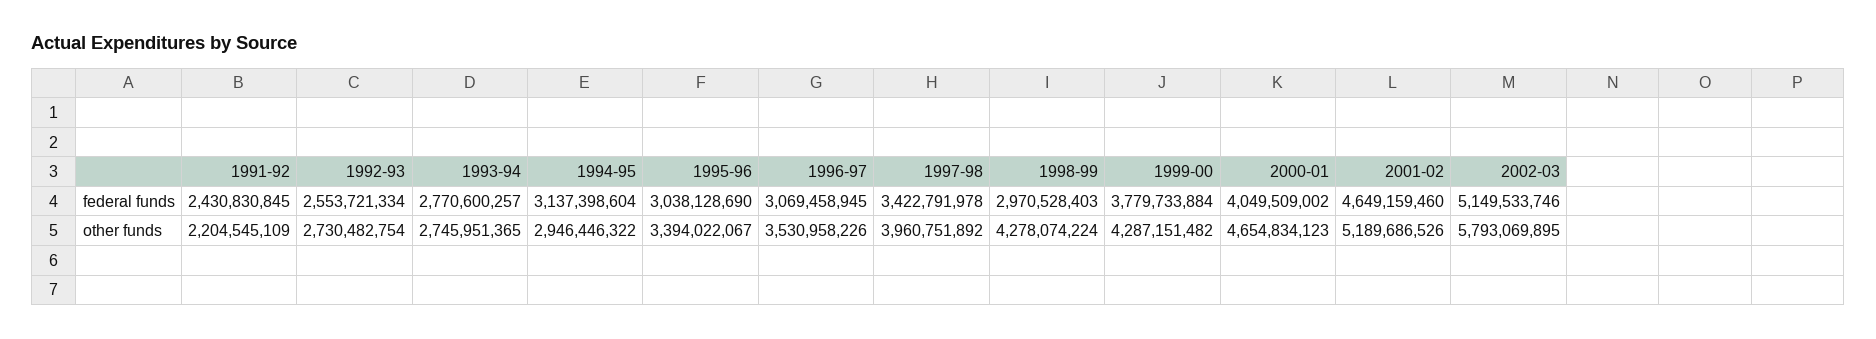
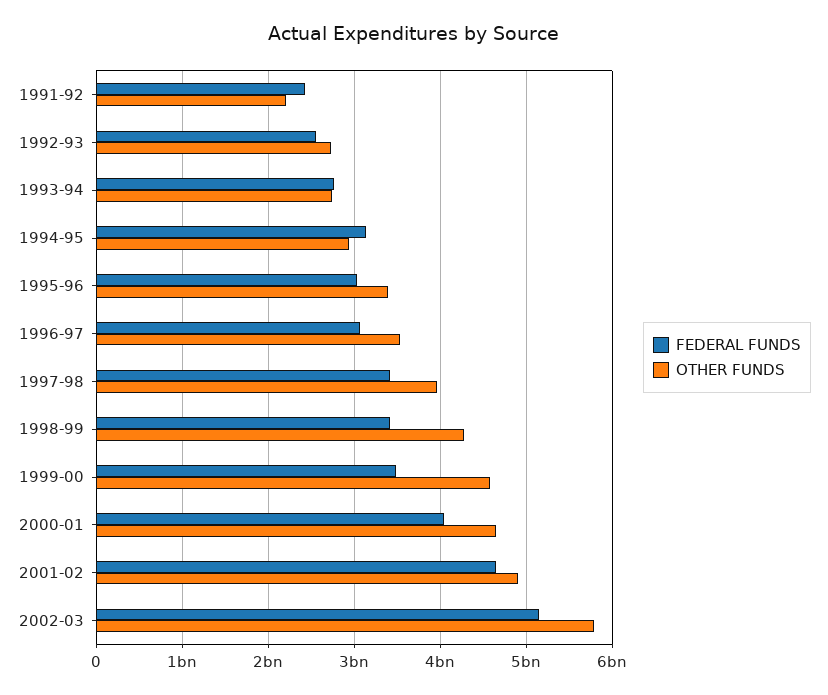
  {
    "federal funds": {
      "1991-92": 2430830845,
      "1992-93": 2553721334,
      "1993-94": 2770600257,
      "1994-95": 3137398604,
      "1995-96": 3038128690,
      "1996-97": 3069458945,
      "1997-98": 3422791978,
-     "1998-99": 2970528403,
+     "1998-99": 3400000000,
-     "1999-00": 3779733884,
+     "1999-00": 3500000000,
      "2000-01": 4049509002,
      "2001-02": 4649159460,
      "2002-03": 5149533746
    },
    "other funds": {
      "1991-92": 2204545109,
      "1992-93": 2730482754,
      "1993-94": 2745951365,
      "1994-95": 2946446322,
      "1995-96": 3394022067,
      "1996-97": 3530958226,
      "1997-98": 3960751892,
      "1998-99": 4278074224,
-     "1999-00": 4287151482,
+     "1999-00": 4600000000,
      "2000-01": 4654834123,
-     "2001-02": 5189686526,
+     "2001-02": 4900000000,
      "2002-03": 5793069895
    }
  }

